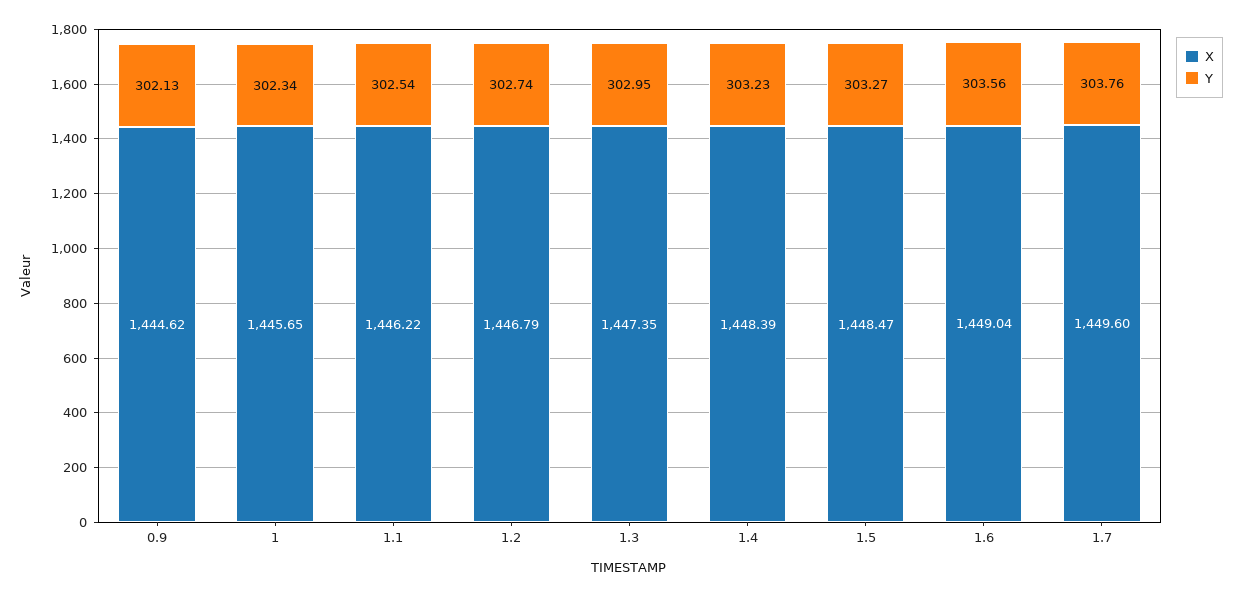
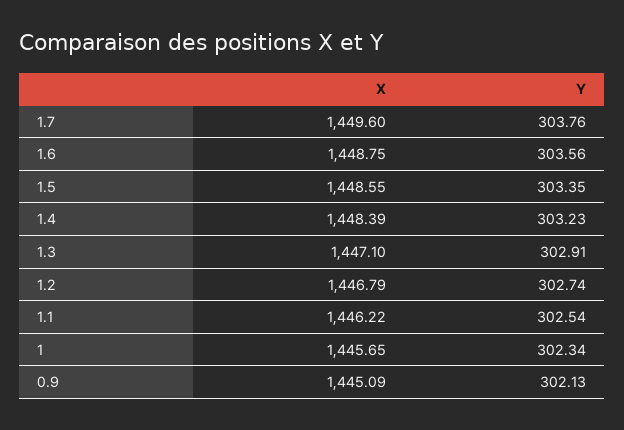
  {
    "X": {
-     "0.9": 1444.62,
+     "0.9": 1445.09,
      "1": 1445.65,
      "1.1": 1446.22,
      "1.2": 1446.79,
-     "1.3": 1447.35,
+     "1.3": 1447.1,
      "1.4": 1448.39,
-     "1.5": 1448.47,
+     "1.5": 1448.55,
-     "1.6": 1449.04,
+     "1.6": 1448.75,
      "1.7": 1449.6
    },
    "Y": {
      "0.9": 302.13,
      "1": 302.34,
      "1.1": 302.54,
      "1.2": 302.74,
-     "1.3": 302.95,
+     "1.3": 302.91,
      "1.4": 303.23,
-     "1.5": 303.27,
+     "1.5": 303.35,
      "1.6": 303.56,
      "1.7": 303.76
    }
  }

